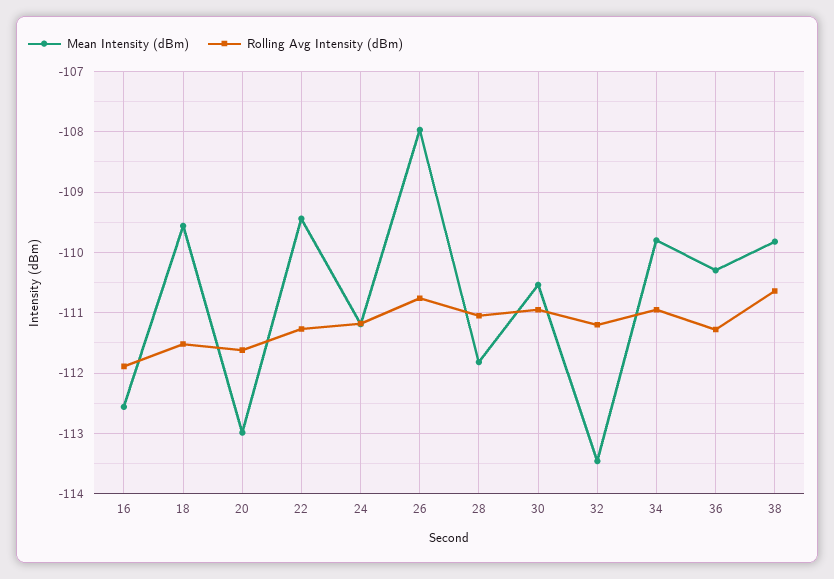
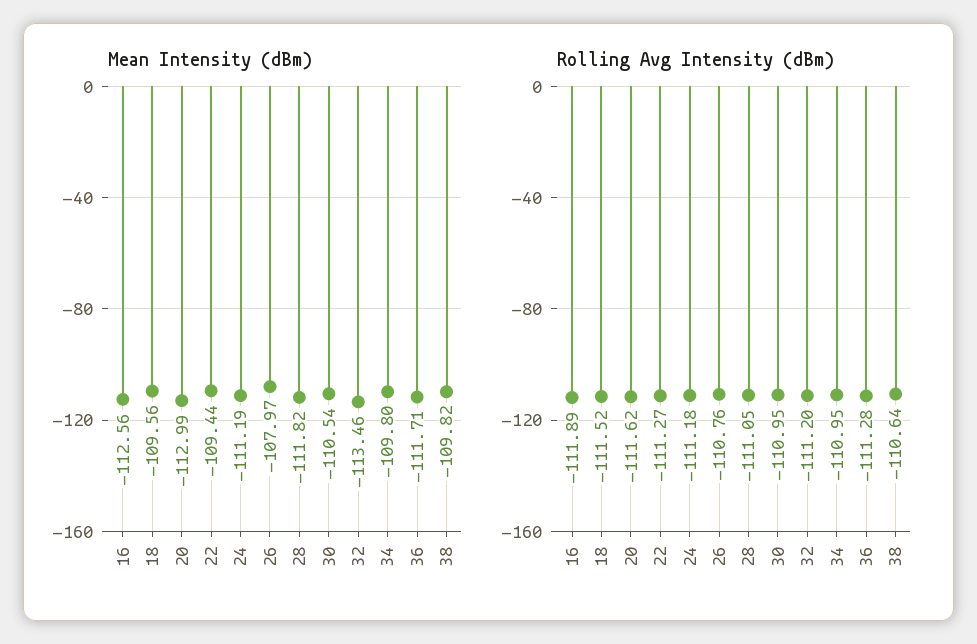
  {
    "Mean Intensity (dBm)": {
      "16": -112.56,
      "18": -109.56,
      "20": -112.99,
      "22": -109.44,
      "24": -111.19,
      "26": -107.97,
      "28": -111.82,
      "30": -110.54,
      "32": -113.46,
      "34": -109.8,
-     "36": -110.3,
+     "36": -111.71,
      "38": -109.82
    },
    "Rolling Avg Intensity (dBm)": {
      "16": -111.89,
      "18": -111.52,
      "20": -111.62,
      "22": -111.27,
      "24": -111.18,
      "26": -110.76,
      "28": -111.05,
      "30": -110.95,
      "32": -111.2,
      "34": -110.95,
      "36": -111.28,
      "38": -110.64
    }
  }

